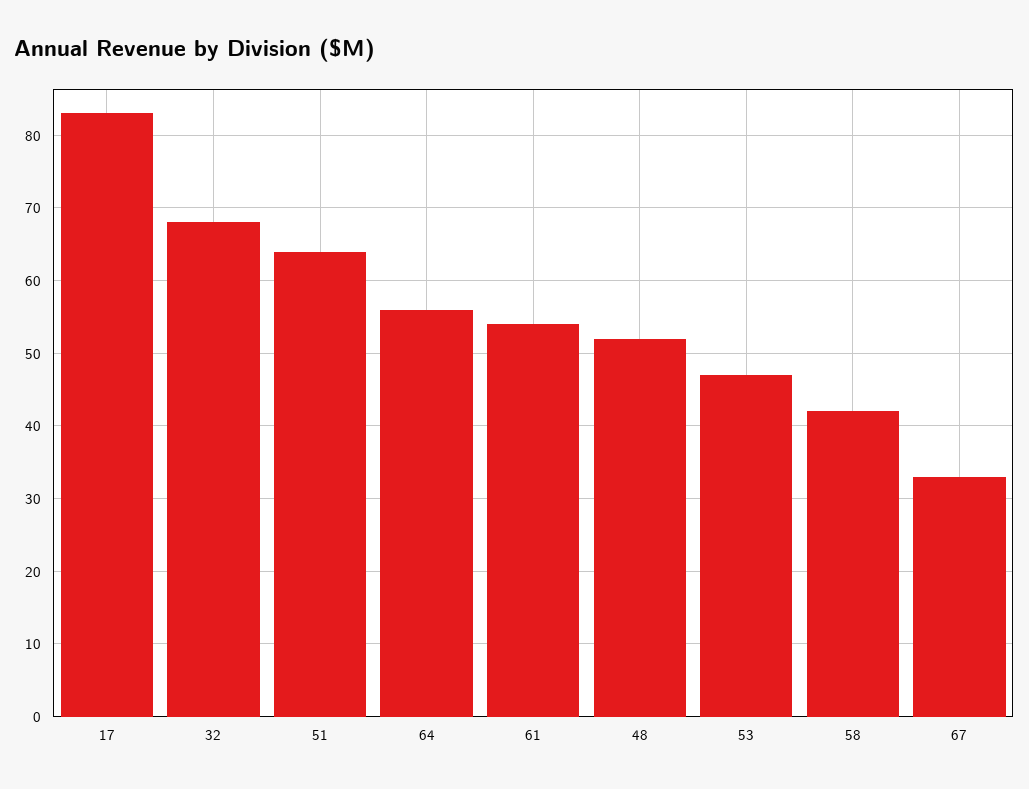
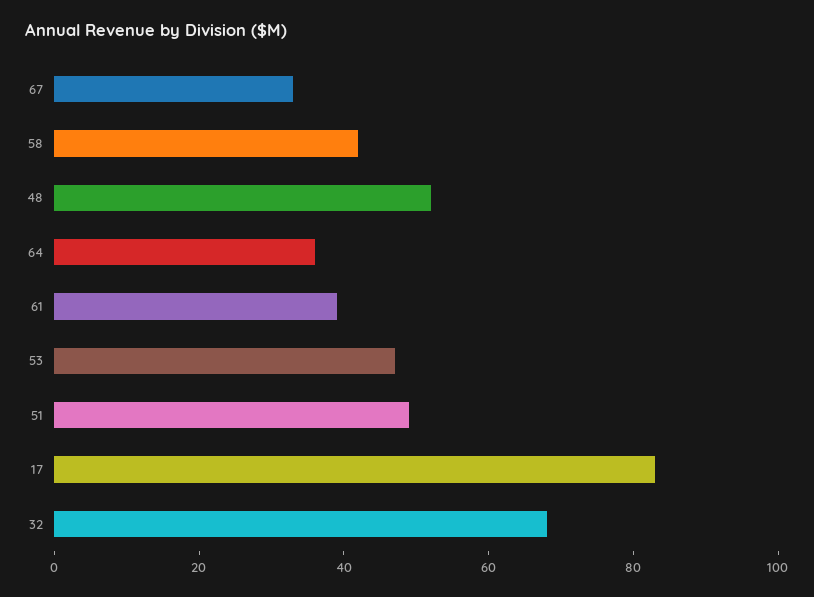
  {
    "17": 83,
    "32": 68,
-   "51": 64,
+   "51": 50,
-   "64": 56,
+   "64": 35,
-   "61": 54,
+   "61": 40,
    "48": 52,
    "53": 47,
    "58": 42,
    "67": 33
  }

